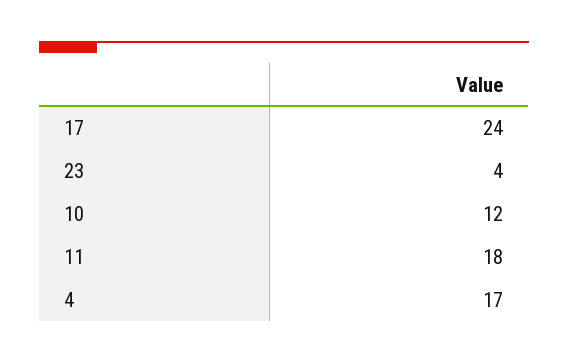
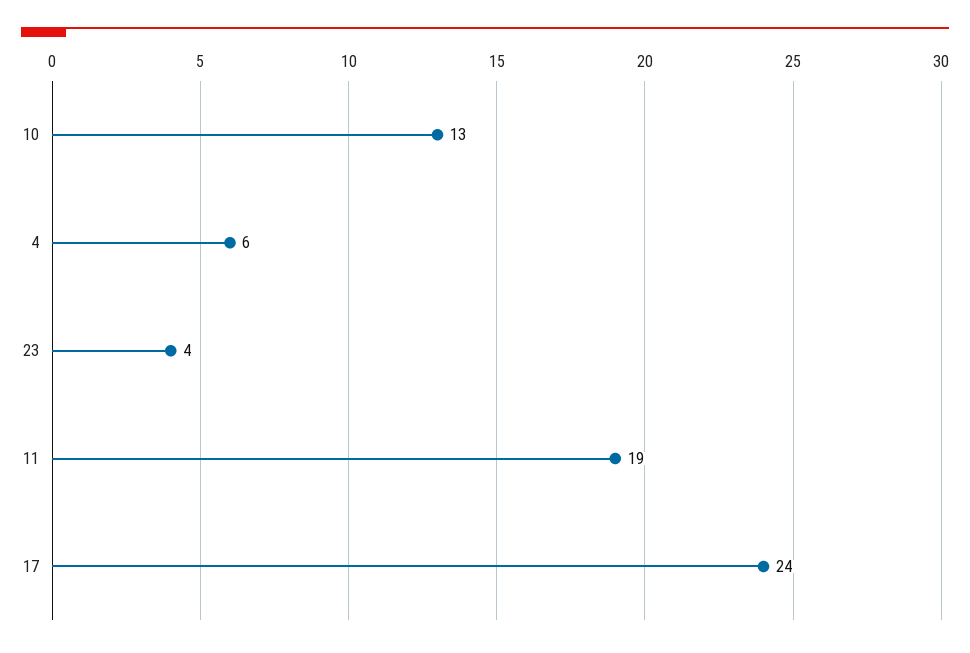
  {
    "17": 24,
    "23": 4,
-   "10": 12,
+   "10": 13,
-   "11": 18,
+   "11": 19,
-   "4": 17
+   "4": 6
  }

